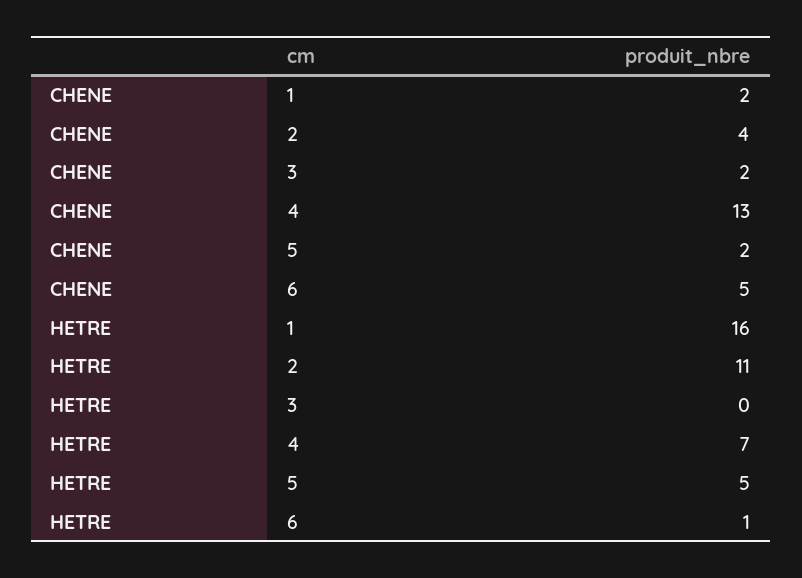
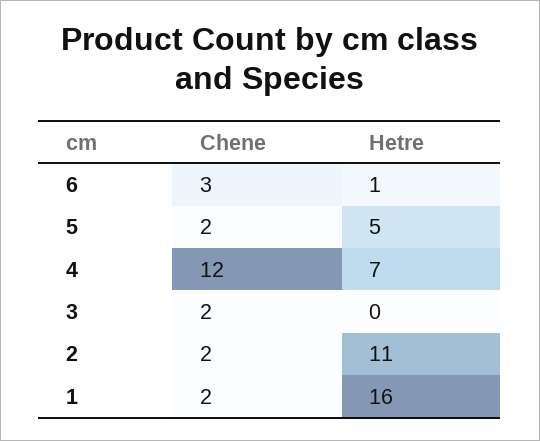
  {
    "CHENE": {
      "1": 2,
-     "2": 4,
+     "2": 2,
      "3": 2,
-     "4": 13,
+     "4": 12,
      "5": 2,
-     "6": 5
+     "6": 3
    },
    "HETRE": {
      "1": 16,
      "2": 11,
      "3": 0,
      "4": 7,
      "5": 5,
      "6": 1
    }
  }

